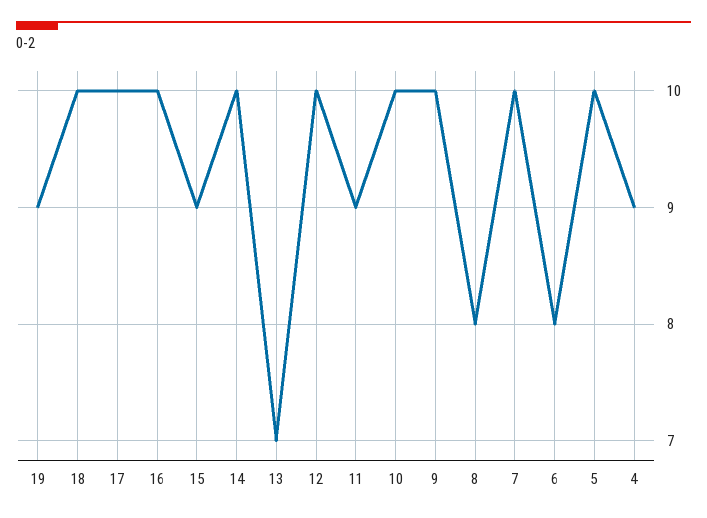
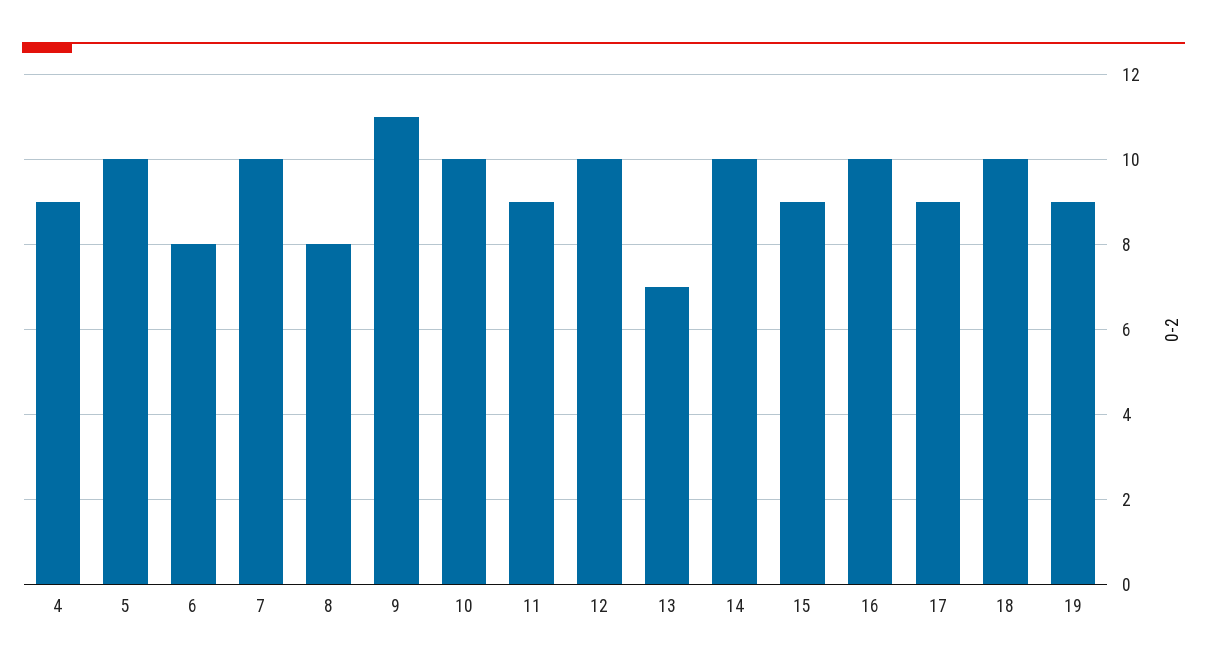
  {
    "19": 9,
    "18": 10,
-   "17": 10,
+   "17": 9,
    "16": 10,
    "15": 9,
    "14": 10,
    "13": 7,
    "12": 10,
    "11": 9,
    "10": 10,
-   "9": 10,
+   "9": 11,
    "8": 8,
    "7": 10,
    "6": 8,
    "5": 10,
    "4": 9
  }

